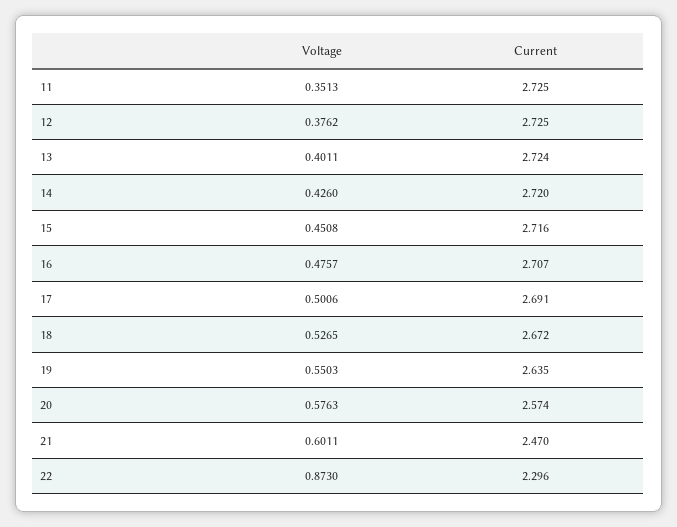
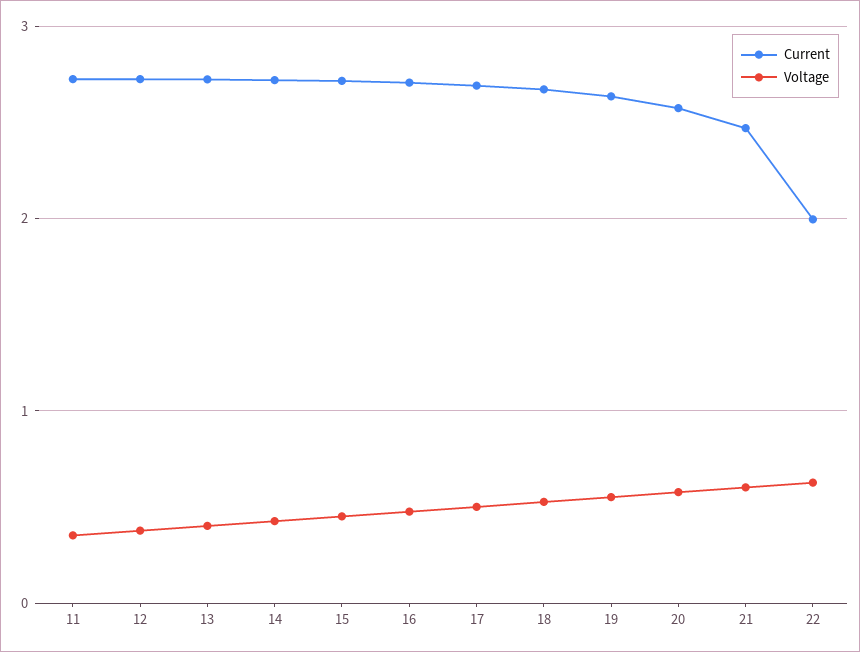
  {
    "Voltage": {
      "11": 0.3513,
      "12": 0.3762,
      "13": 0.4011,
      "14": 0.426,
      "15": 0.4508,
      "16": 0.4757,
      "17": 0.5006,
      "18": 0.5265,
      "19": 0.5503,
      "20": 0.5763,
      "21": 0.6011,
-     "22": 0.873
+     "22": 0.6
    },
    "Current": {
      "11": 2.725,
      "12": 2.725,
      "13": 2.724,
      "14": 2.72,
      "15": 2.716,
      "16": 2.707,
      "17": 2.691,
      "18": 2.672,
      "19": 2.635,
      "20": 2.574,
      "21": 2.47,
-     "22": 2.296
+     "22": 2
    }
  }

